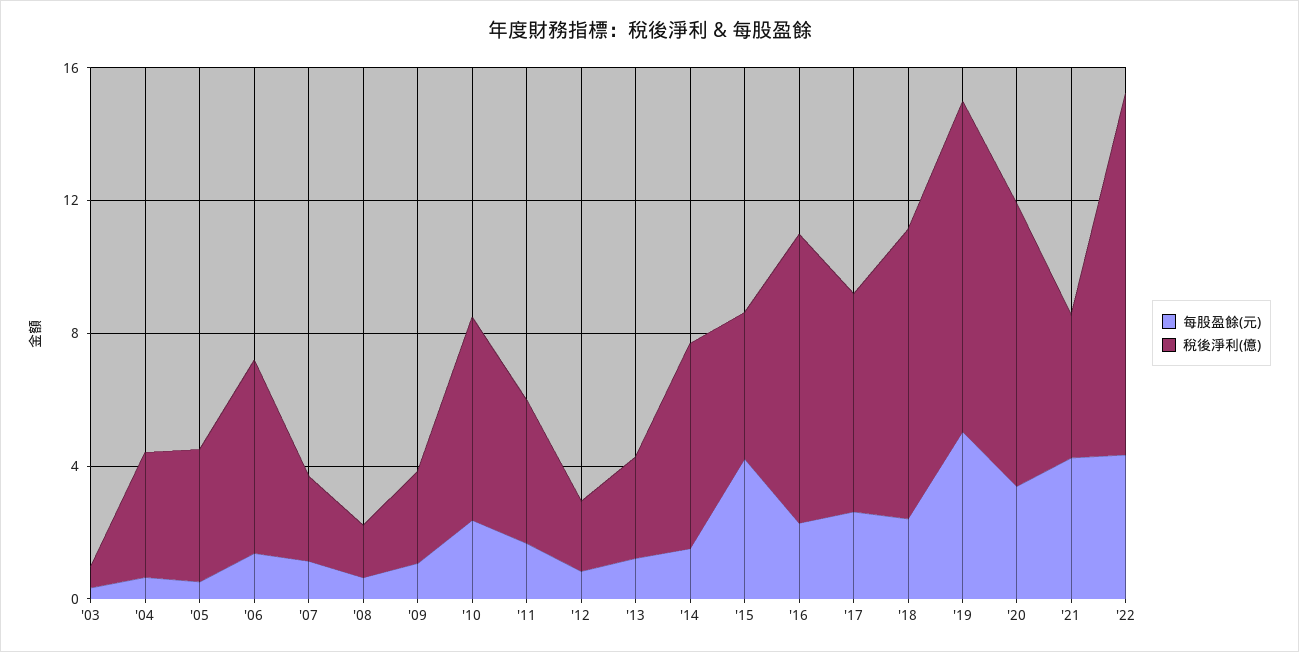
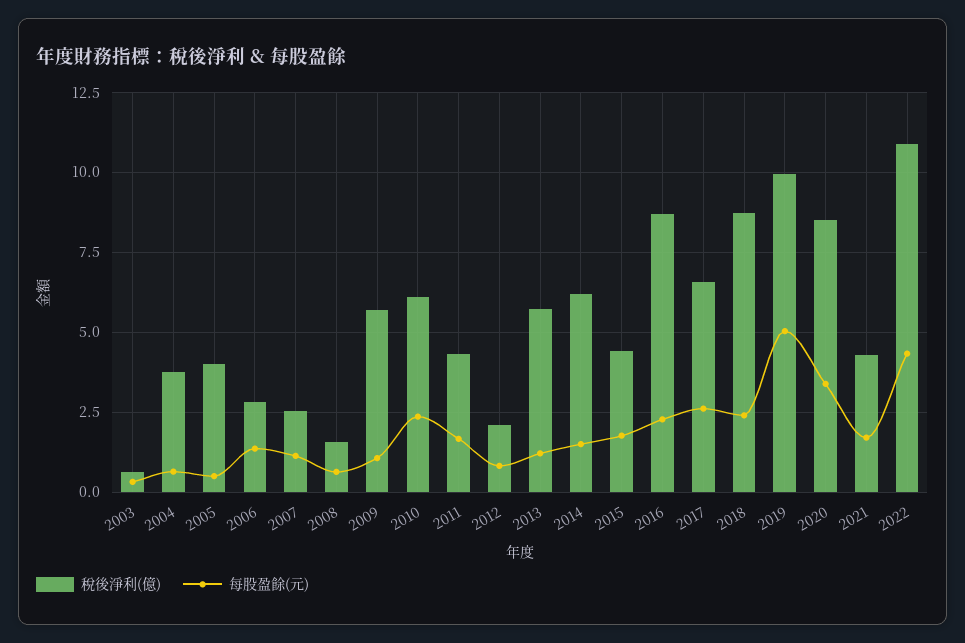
  {
    "每股盈餘(元)": {
      "'03": 0.25,
      "'04": 0.75,
      "'05": 0.5,
      "'06": 1.25,
      "'07": 1.25,
      "'08": 0.75,
      "'09": 1,
      "'10": 2.25,
      "'11": 1.75,
      "'12": 0.75,
      "'13": 1.25,
      "'14": 1.5,
-     "'15": 4,
+     "'15": 1.75,
      "'16": 2.25,
      "'17": 2.5,
      "'18": 2.5,
      "'19": 5,
      "'20": 3.5,
-     "'21": 4,
+     "'21": 1.75,
      "'22": 4.25
    },
    "稅後淨利(億)": {
      "'03": 0.75,
      "'04": 3.75,
      "'05": 4,
-     "'06": 6,
+     "'06": 2.75,
      "'07": 2.5,
      "'08": 1.5,
-     "'09": 3,
+     "'09": 5.75,
      "'10": 6,
      "'11": 4.25,
      "'12": 2,
-     "'13": 3,
+     "'13": 5.75,
      "'14": 6.25,
      "'15": 4.5,
      "'16": 8.75,
      "'17": 6.5,
      "'18": 8.75,
      "'19": 10,
      "'20": 8.5,
      "'21": 4.25,
      "'22": 11
    }
  }

